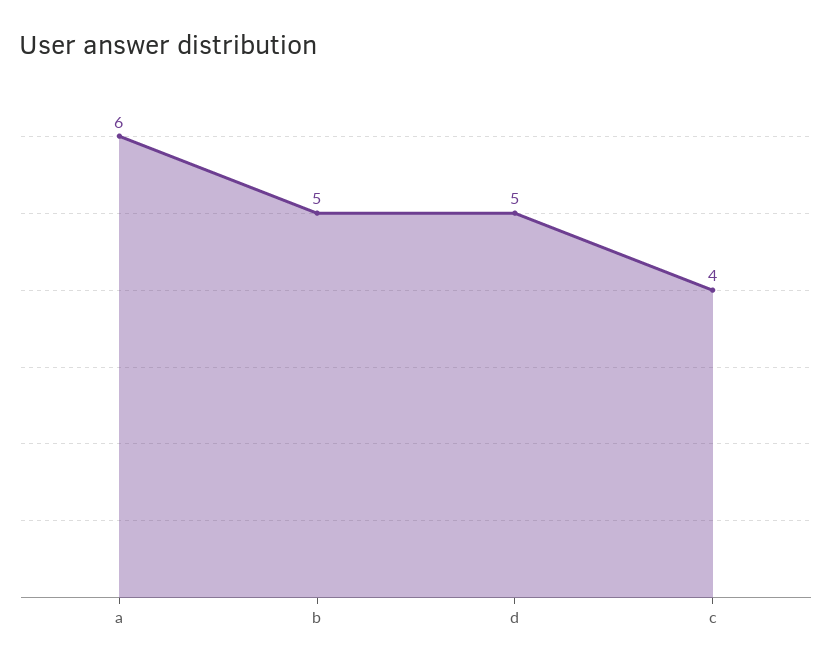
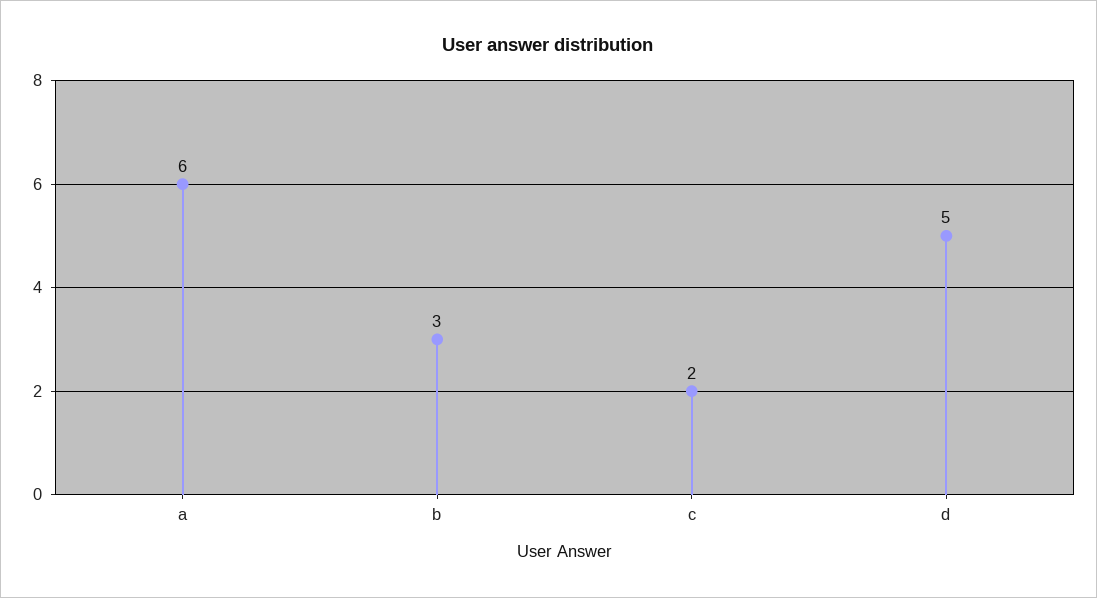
  {
    "a": 6,
-   "b": 5,
+   "b": 3,
    "d": 5,
-   "c": 4
+   "c": 2
  }

